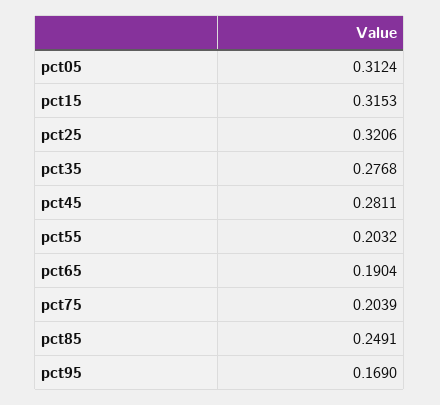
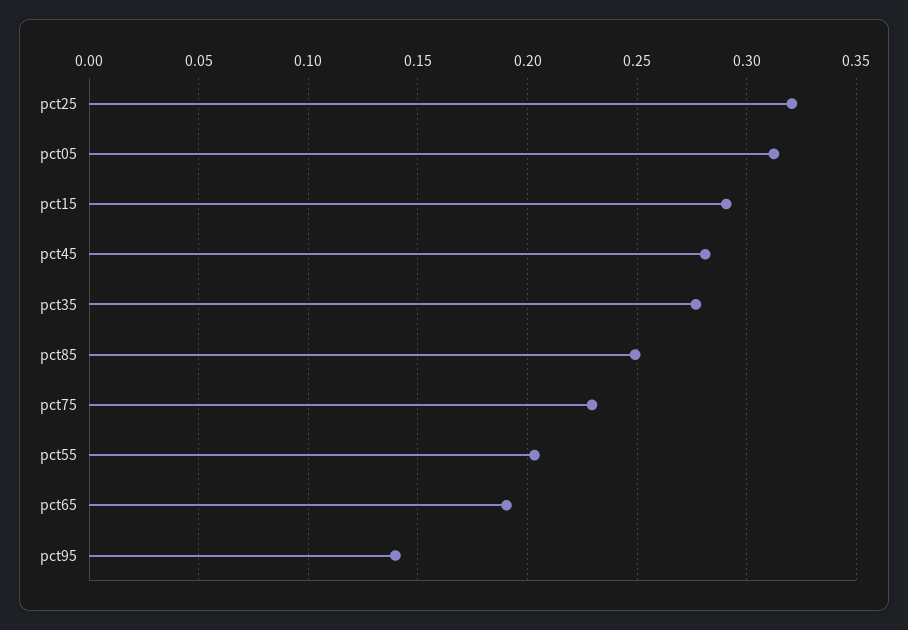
  {
    "pct05": 0.3124,
-   "pct15": 0.3153,
+   "pct15": 0.29,
    "pct25": 0.3206,
    "pct35": 0.2768,
    "pct45": 0.2811,
    "pct55": 0.2032,
    "pct65": 0.1904,
-   "pct75": 0.2039,
+   "pct75": 0.23,
    "pct85": 0.2491,
-   "pct95": 0.169
+   "pct95": 0.14
  }

